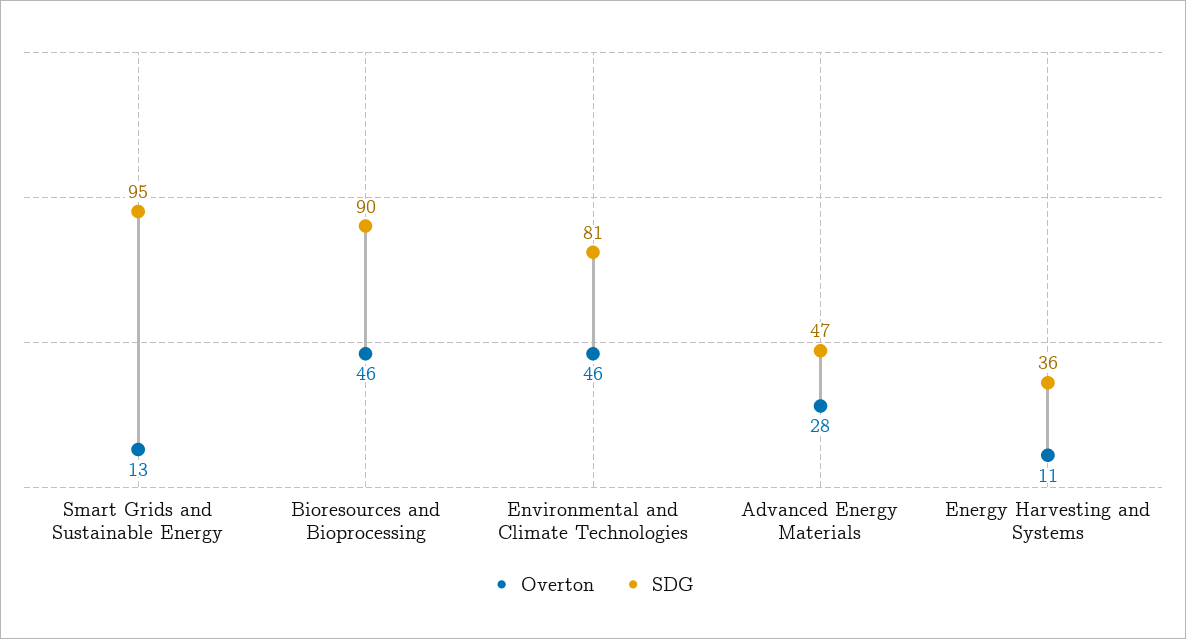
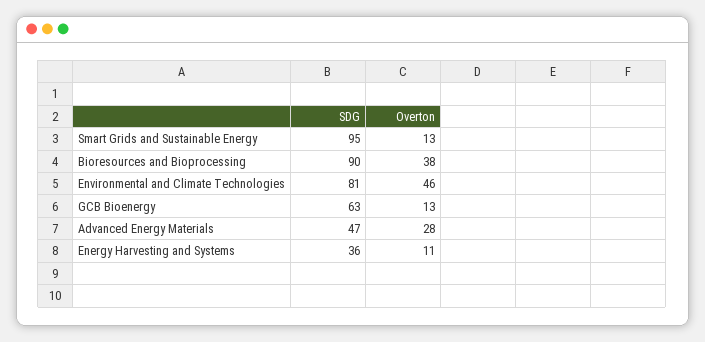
  {
    "Overton": {
      "Smart Grids and Sustainable Energy": 13,
-     "Bioresources and Bioprocessing": 46,
+     "Bioresources and Bioprocessing": 38,
      "Environmental and Climate Technologies": 46,
      "Advanced Energy Materials": 28,
-     "Energy Harvesting and Systems": 11
+     "Energy Harvesting and Systems": 11,
+     "GCB Bioenergy": 13
    },
    "SDG": {
      "Smart Grids and Sustainable Energy": 95,
      "Bioresources and Bioprocessing": 90,
      "Environmental and Climate Technologies": 81,
      "Advanced Energy Materials": 47,
-     "Energy Harvesting and Systems": 36
+     "Energy Harvesting and Systems": 36,
+     "GCB Bioenergy": 63
    }
  }

